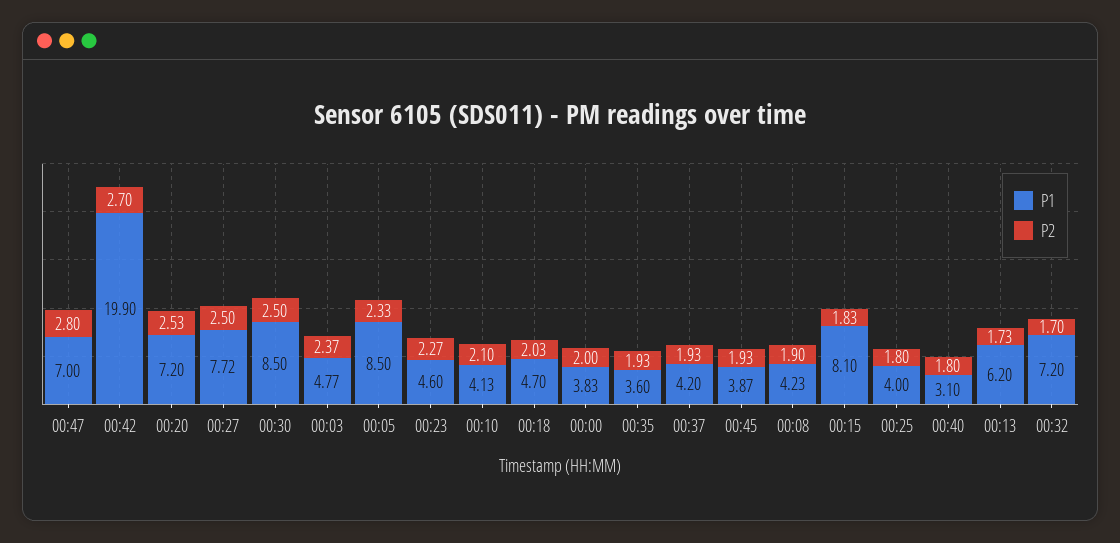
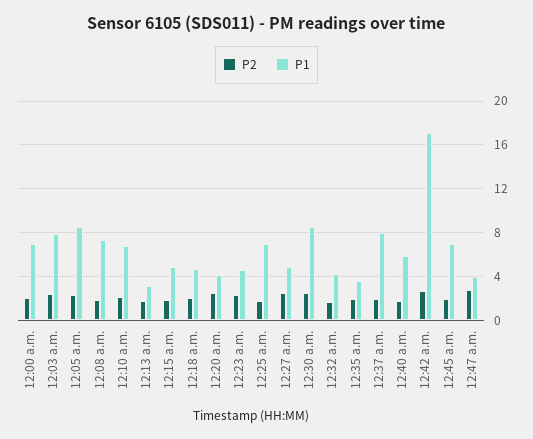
  {
    "P1": {
-     "00:47": 7,
+     "00:47": 4,
-     "00:42": 19.9,
+     "00:42": 17,
-     "00:20": 7.2,
+     "00:20": 4,
-     "00:27": 7.72,
+     "00:27": 5,
      "00:30": 8.5,
-     "00:03": 4.77,
+     "00:03": 8,
      "00:05": 8.5,
      "00:23": 4.6,
-     "00:10": 4.13,
+     "00:10": 7,
      "00:18": 4.7,
-     "00:00": 3.83,
+     "00:00": 7,
      "00:35": 3.6,
-     "00:37": 4.2,
+     "00:37": 8,
-     "00:45": 3.87,
+     "00:45": 7,
-     "00:08": 4.23,
+     "00:08": 7,
-     "00:15": 8.1,
+     "00:15": 5,
-     "00:25": 4,
+     "00:25": 7,
-     "00:40": 3.1,
+     "00:40": 6,
-     "00:13": 6.2,
+     "00:13": 3,
-     "00:32": 7.2
+     "00:32": 4
    },
    "P2": {
      "00:47": 2.8,
      "00:42": 2.7,
      "00:20": 2.53,
      "00:27": 2.5,
      "00:30": 2.5,
      "00:03": 2.37,
      "00:05": 2.33,
      "00:23": 2.27,
      "00:10": 2.1,
      "00:18": 2.03,
      "00:00": 2,
      "00:35": 1.93,
      "00:37": 1.93,
      "00:45": 1.93,
      "00:08": 1.9,
      "00:15": 1.83,
      "00:25": 1.8,
      "00:40": 1.8,
      "00:13": 1.73,
      "00:32": 1.7
    }
  }

